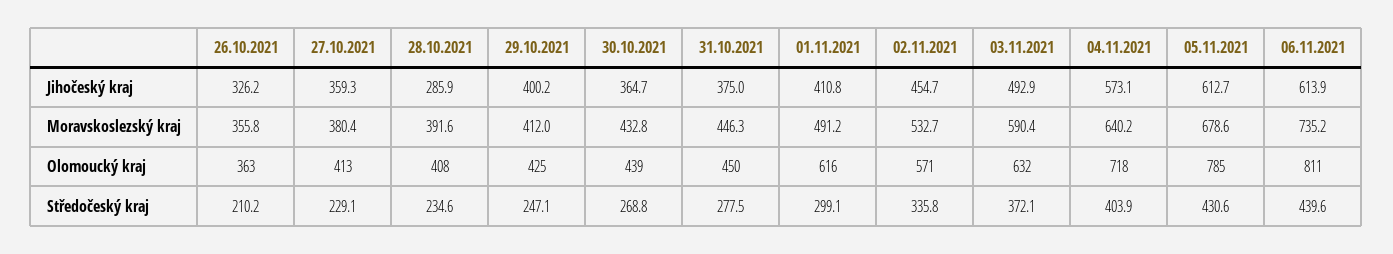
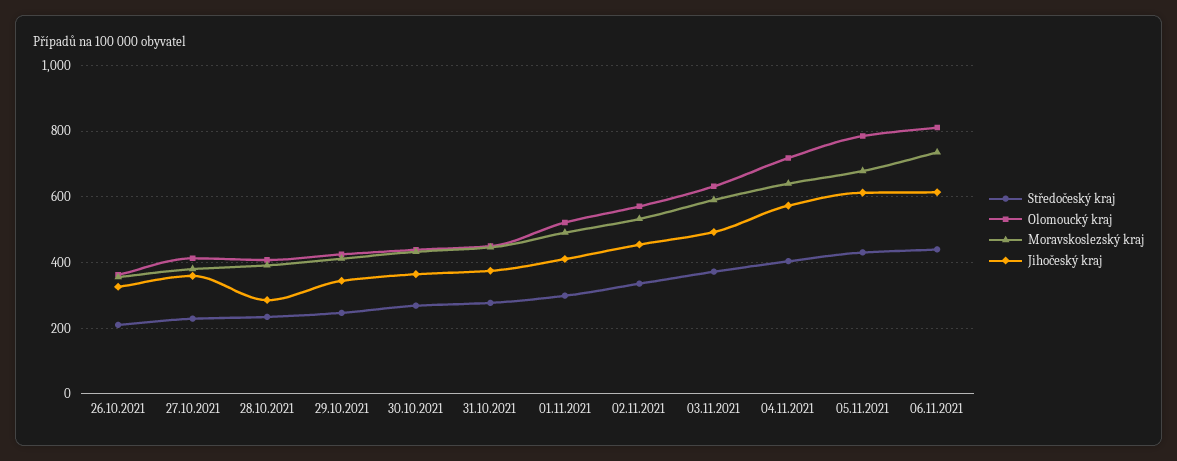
  {
    "Jihočeský kraj": {
      "26.10.2021": 326.2,
      "27.10.2021": 359.3,
      "28.10.2021": 285.9,
-     "29.10.2021": 400.2,
+     "29.10.2021": 340,
      "30.10.2021": 364.7,
      "31.10.2021": 375,
      "01.11.2021": 410.8,
      "02.11.2021": 454.7,
      "03.11.2021": 492.9,
      "04.11.2021": 573.1,
      "05.11.2021": 612.7,
      "06.11.2021": 613.9
    },
    "Moravskoslezský kraj": {
      "26.10.2021": 355.8,
      "27.10.2021": 380.4,
      "28.10.2021": 391.6,
      "29.10.2021": 412,
      "30.10.2021": 432.8,
      "31.10.2021": 446.3,
      "01.11.2021": 491.2,
      "02.11.2021": 532.7,
      "03.11.2021": 590.4,
      "04.11.2021": 640.2,
      "05.11.2021": 678.6,
      "06.11.2021": 735.2
    },
    "Olomoucký kraj": {
      "26.10.2021": 363,
      "27.10.2021": 413,
      "28.10.2021": 408,
      "29.10.2021": 425,
      "30.10.2021": 439,
      "31.10.2021": 450,
-     "01.11.2021": 616,
+     "01.11.2021": 520,
      "02.11.2021": 571,
      "03.11.2021": 632,
      "04.11.2021": 718,
      "05.11.2021": 785,
      "06.11.2021": 811
    },
    "Středočeský kraj": {
      "26.10.2021": 210.2,
      "27.10.2021": 229.1,
      "28.10.2021": 234.6,
      "29.10.2021": 247.1,
      "30.10.2021": 268.8,
      "31.10.2021": 277.5,
      "01.11.2021": 299.1,
      "02.11.2021": 335.8,
      "03.11.2021": 372.1,
      "04.11.2021": 403.9,
      "05.11.2021": 430.6,
      "06.11.2021": 439.6
    }
  }

